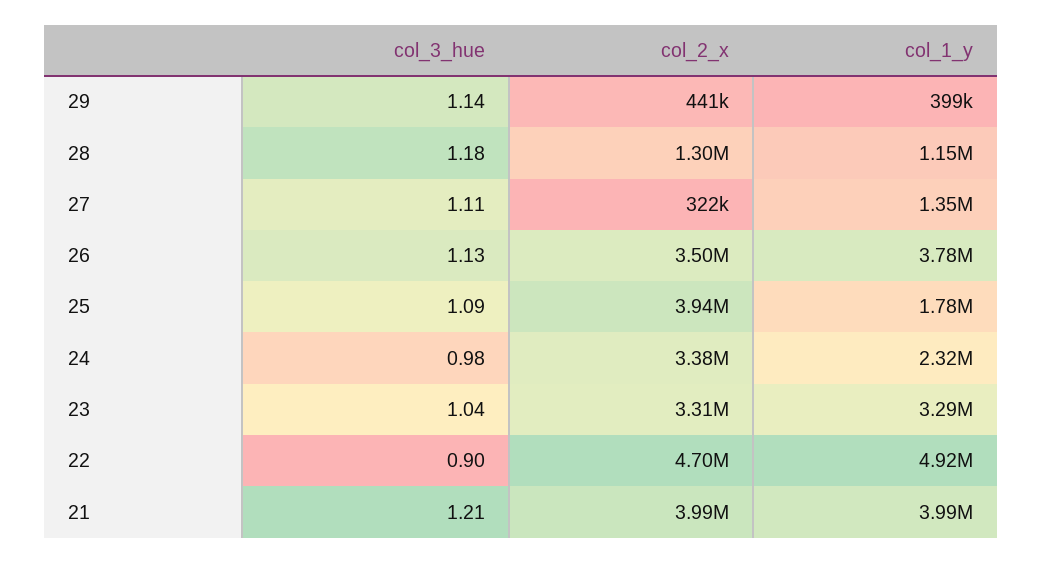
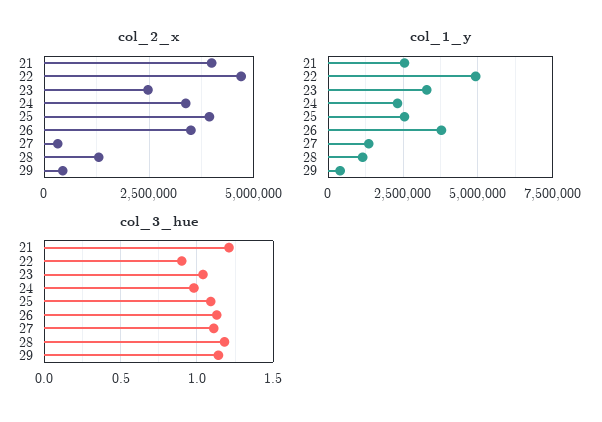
  {
    "col_3_hue": {
      "29": 1.14,
      "28": 1.18,
      "27": 1.11,
      "26": 1.13,
      "25": 1.09,
      "24": 0.98,
      "23": 1.04,
      "22": 0.9,
      "21": 1.21
    },
    "col_2_x": {
      "29": 441000,
      "28": 1300000,
      "27": 322000,
      "26": 3500000,
      "25": 3940000,
      "24": 3380000,
-     "23": 3310000,
+     "23": 2500000,
      "22": 4700000,
      "21": 3990000
    },
    "col_1_y": {
      "29": 399000,
      "28": 1150000,
      "27": 1350000,
      "26": 3780000,
-     "25": 1780000,
+     "25": 2500000,
      "24": 2320000,
      "23": 3290000,
      "22": 4920000,
-     "21": 3990000
+     "21": 2500000
    }
  }

